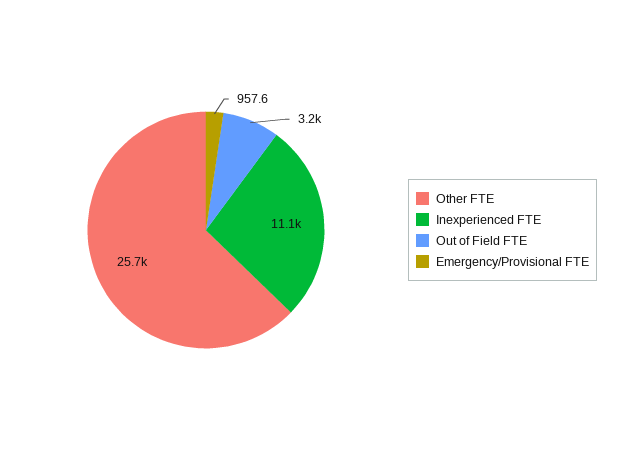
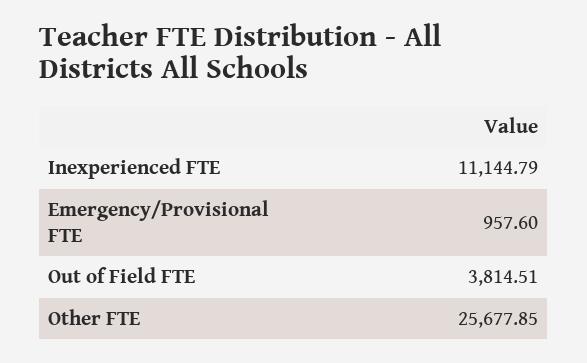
  {
    "Other FTE": 25677.85,
    "Inexperienced FTE": 11144.79,
-   "Out of Field FTE": 3200,
+   "Out of Field FTE": 3814.51,
    "Emergency/Provisional FTE": 957.6
  }

